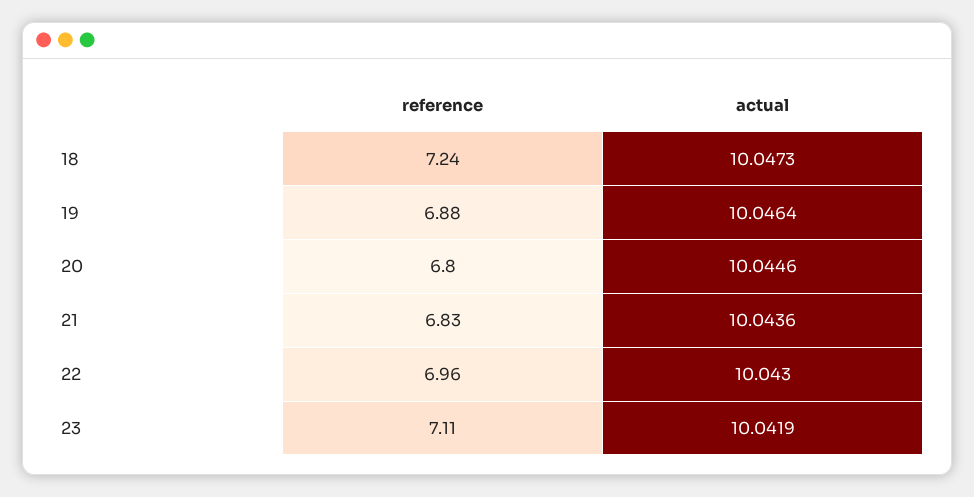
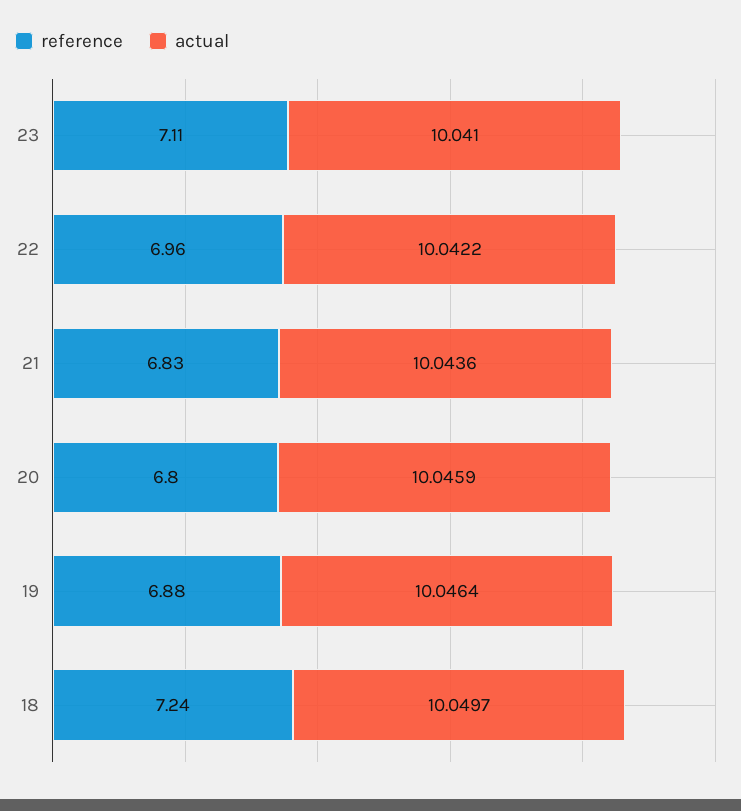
  {
    "reference": {
      "18": 7.24,
      "19": 6.88,
      "20": 6.8,
      "21": 6.83,
      "22": 6.96,
      "23": 7.11
    },
    "actual": {
-     "18": 10.0473,
+     "18": 10.0497,
      "19": 10.0464,
-     "20": 10.0446,
+     "20": 10.0459,
      "21": 10.0436,
-     "22": 10.043,
+     "22": 10.0422,
-     "23": 10.0419
+     "23": 10.041
    }
  }

